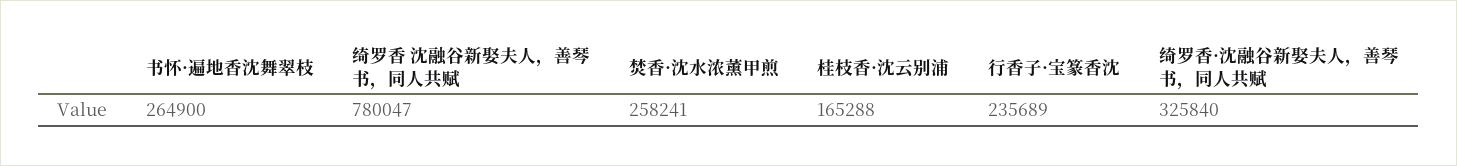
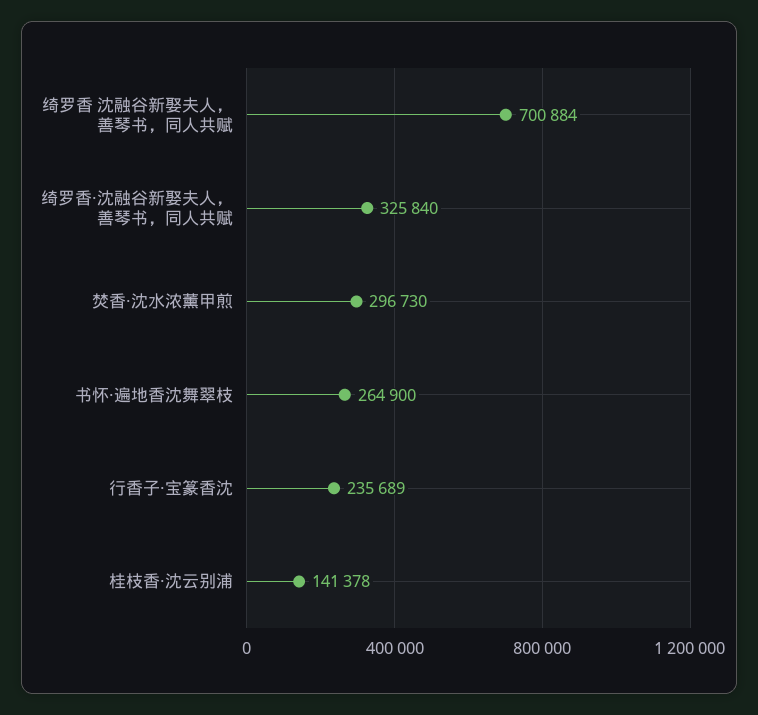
  {
    "书怀·遍地香沈舞翠枝": 264900,
-   "绮罗香 沈融谷新娶夫人，善琴书，同人共赋": 780047,
+   "绮罗香 沈融谷新娶夫人，善琴书，同人共赋": 700884,
-   "焚香·沈水浓薰甲煎": 258241,
+   "焚香·沈水浓薰甲煎": 296730,
-   "桂枝香·沈云别浦": 165288,
+   "桂枝香·沈云别浦": 141378,
    "行香子·宝篆香沈": 235689,
    "绮罗香·沈融谷新娶夫人，善琴书，同人共赋": 325840
  }

